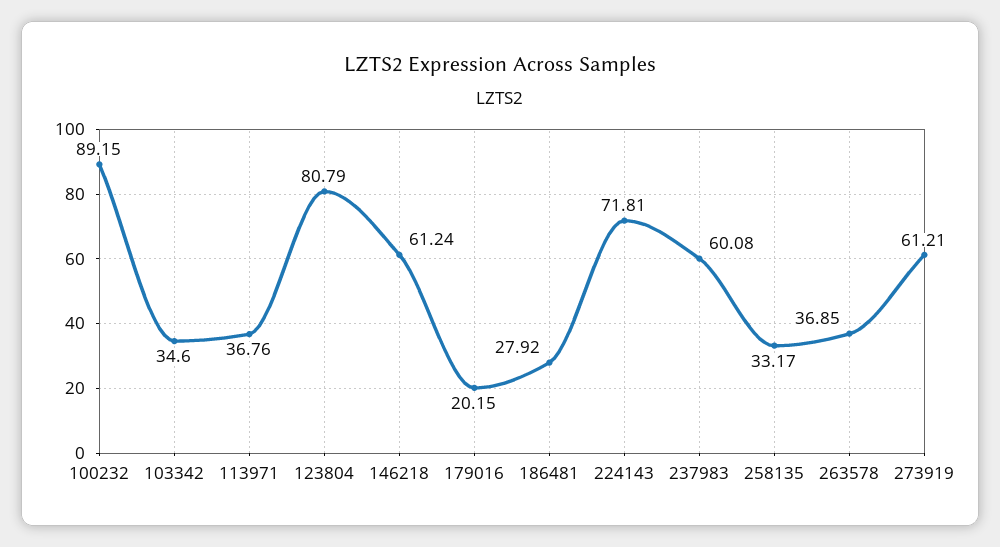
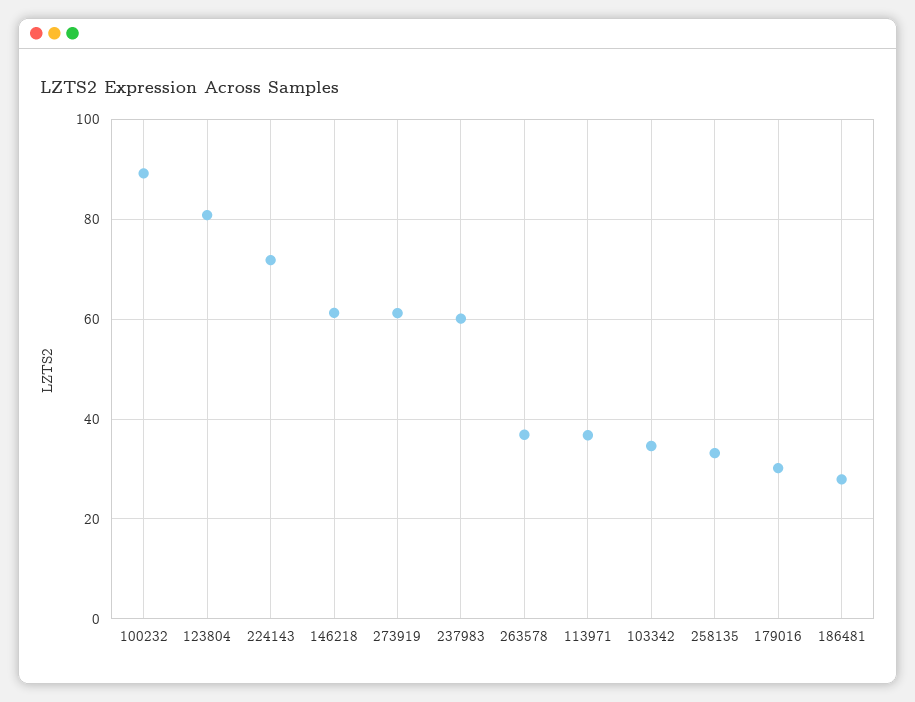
  {
    "100232": 89.15,
    "103342": 34.6,
    "113971": 36.76,
    "123804": 80.79,
    "146218": 61.24,
-   "179016": 20.15,
+   "179016": 30,
    "186481": 27.92,
    "224143": 71.81,
    "237983": 60.08,
    "258135": 33.17,
    "263578": 36.85,
    "273919": 61.21
  }

